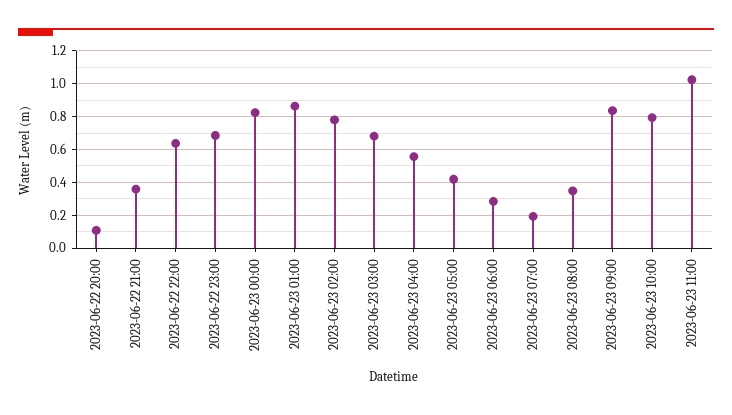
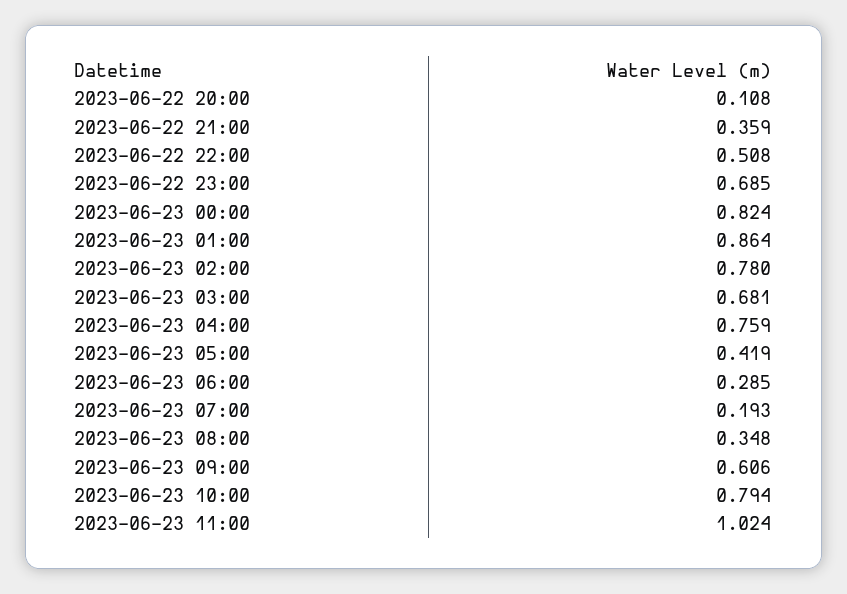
  {
    "2023-06-22 20:00": 0.108,
    "2023-06-22 21:00": 0.359,
-   "2023-06-22 22:00": 0.65,
+   "2023-06-22 22:00": 0.508,
    "2023-06-22 23:00": 0.685,
    "2023-06-23 00:00": 0.824,
    "2023-06-23 01:00": 0.864,
    "2023-06-23 02:00": 0.78,
    "2023-06-23 03:00": 0.681,
-   "2023-06-23 04:00": 0.55,
+   "2023-06-23 04:00": 0.759,
    "2023-06-23 05:00": 0.419,
    "2023-06-23 06:00": 0.285,
    "2023-06-23 07:00": 0.193,
    "2023-06-23 08:00": 0.348,
-   "2023-06-23 09:00": 0.85,
+   "2023-06-23 09:00": 0.606,
    "2023-06-23 10:00": 0.794,
    "2023-06-23 11:00": 1.024
  }

